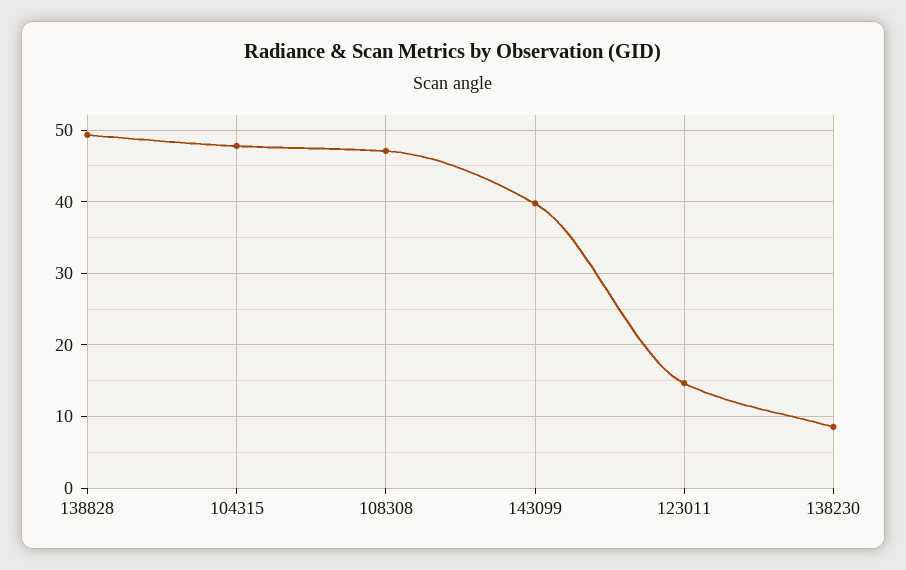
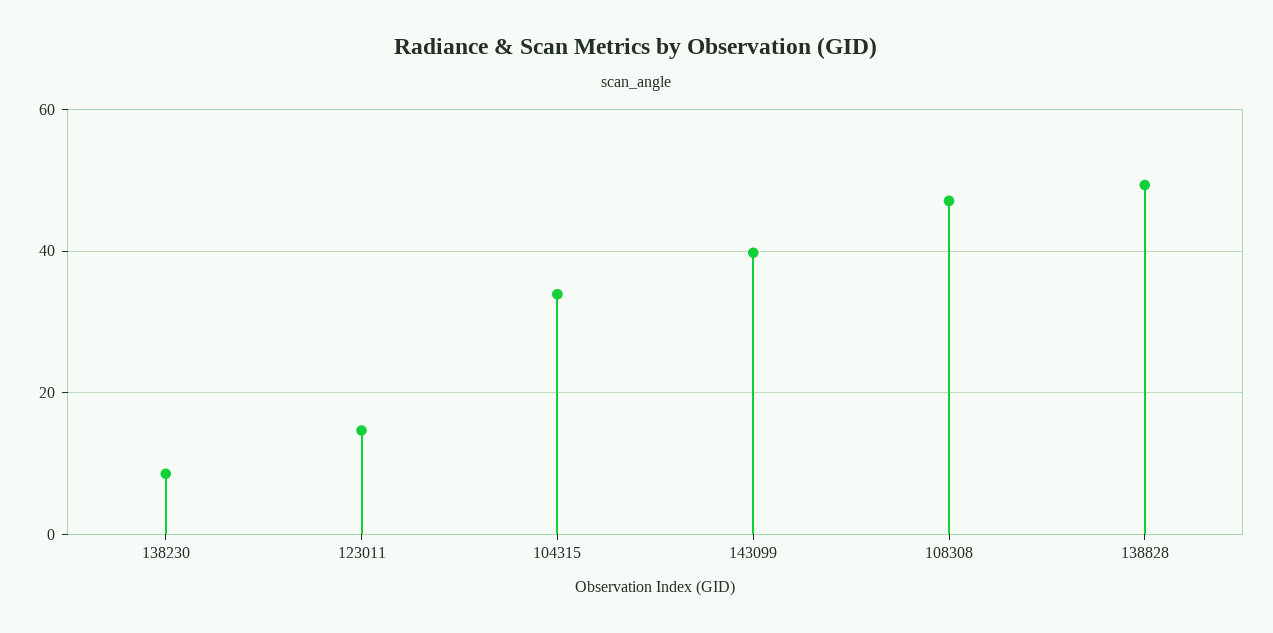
  {
    "138828": 49,
-   "104315": 48,
+   "104315": 34,
    "108308": 47,
    "143099": 40,
    "123011": 15,
    "138230": 9
  }

